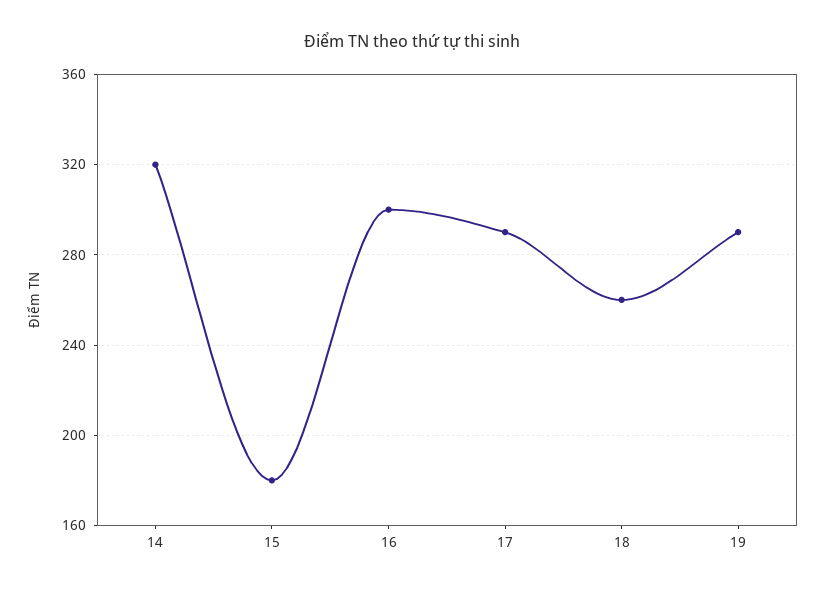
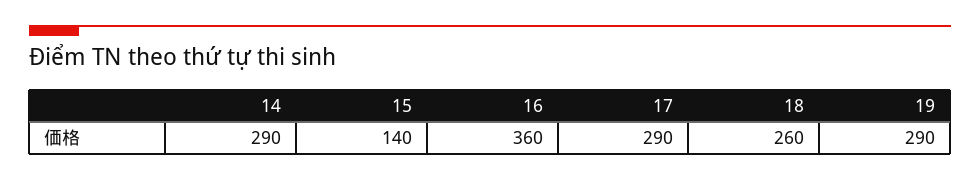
  {
-   "14": 320,
+   "14": 290,
-   "15": 180,
+   "15": 140,
-   "16": 300,
+   "16": 360,
    "17": 290,
    "18": 260,
    "19": 290
  }

